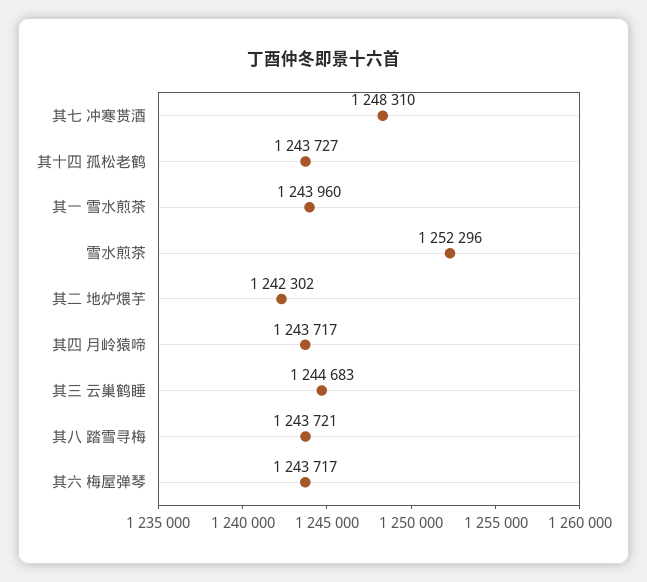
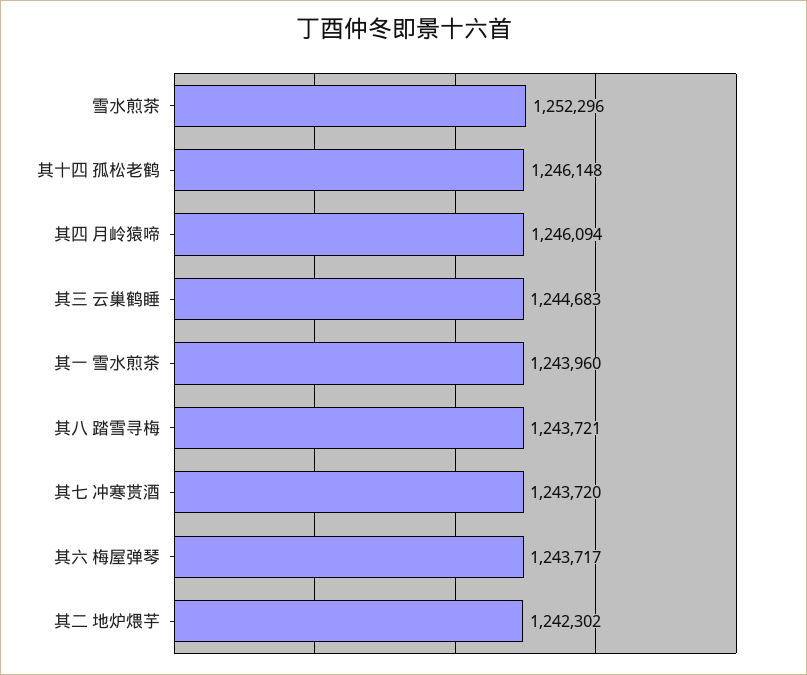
  {
-   "其七 冲寒贳酒": 1248310,
+   "其七 冲寒贳酒": 1243720,
-   "其十四 孤松老鹤": 1243727,
+   "其十四 孤松老鹤": 1246148,
    "其一 雪水煎茶": 1243960,
    "雪水煎茶": 1252296,
    "其二 地炉煨芋": 1242302,
-   "其四 月岭猿啼": 1243717,
+   "其四 月岭猿啼": 1246094,
    "其三 云巢鹤睡": 1244683,
    "其八 踏雪寻梅": 1243721,
    "其六 梅屋弹琴": 1243717
  }

